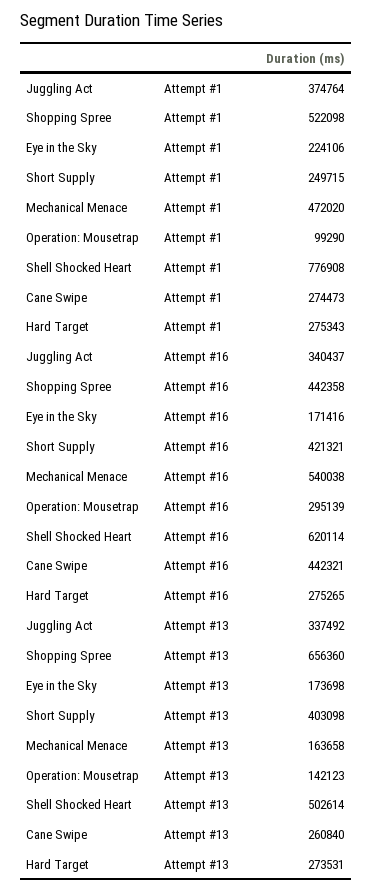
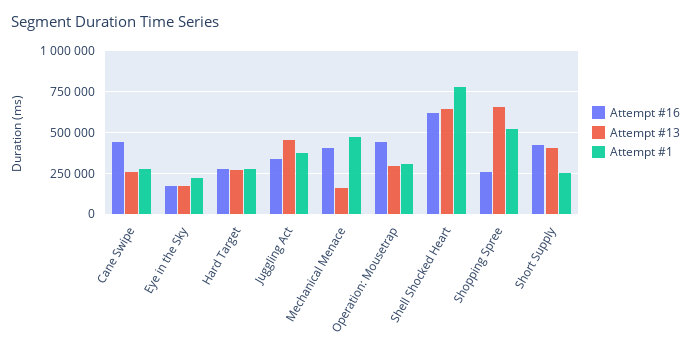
  {
    "Attempt #1": {
      "Juggling Act": 374764,
      "Shopping Spree": 522098,
      "Eye in the Sky": 224106,
      "Short Supply": 249715,
      "Mechanical Menace": 472020,
-     "Operation: Mousetrap": 99290,
+     "Operation: Mousetrap": 300000,
      "Shell Shocked Heart": 776908,
      "Cane Swipe": 274473,
      "Hard Target": 275343
    },
    "Attempt #16": {
      "Juggling Act": 340437,
-     "Shopping Spree": 442358,
+     "Shopping Spree": 250000,
      "Eye in the Sky": 171416,
      "Short Supply": 421321,
-     "Mechanical Menace": 540038,
+     "Mechanical Menace": 400000,
-     "Operation: Mousetrap": 295139,
+     "Operation: Mousetrap": 450000,
      "Shell Shocked Heart": 620114,
      "Cane Swipe": 442321,
      "Hard Target": 275265
    },
    "Attempt #13": {
-     "Juggling Act": 337492,
+     "Juggling Act": 450000,
      "Shopping Spree": 656360,
      "Eye in the Sky": 173698,
      "Short Supply": 403098,
      "Mechanical Menace": 163658,
-     "Operation: Mousetrap": 142123,
+     "Operation: Mousetrap": 300000,
-     "Shell Shocked Heart": 502614,
+     "Shell Shocked Heart": 650000,
      "Cane Swipe": 260840,
      "Hard Target": 273531
    }
  }

